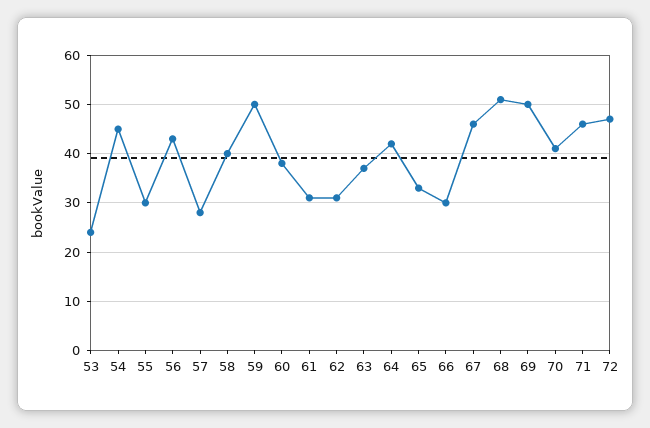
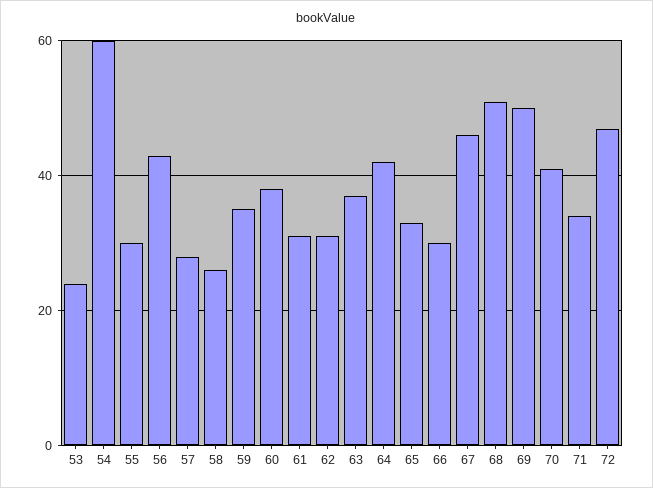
  {
    "53": 25,
-   "54": 45,
+   "54": 60,
    "55": 30,
    "56": 45,
    "57": 30,
-   "58": 40,
+   "58": 25,
-   "59": 50,
+   "59": 35,
    "60": 40,
    "61": 30,
    "62": 30,
    "63": 35,
    "64": 40,
    "65": 35,
    "66": 30,
    "67": 45,
    "68": 50,
    "69": 50,
    "70": 40,
-   "71": 45,
+   "71": 35,
    "72": 45
  }

